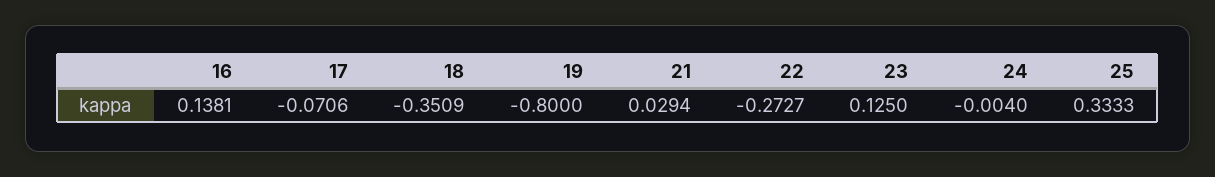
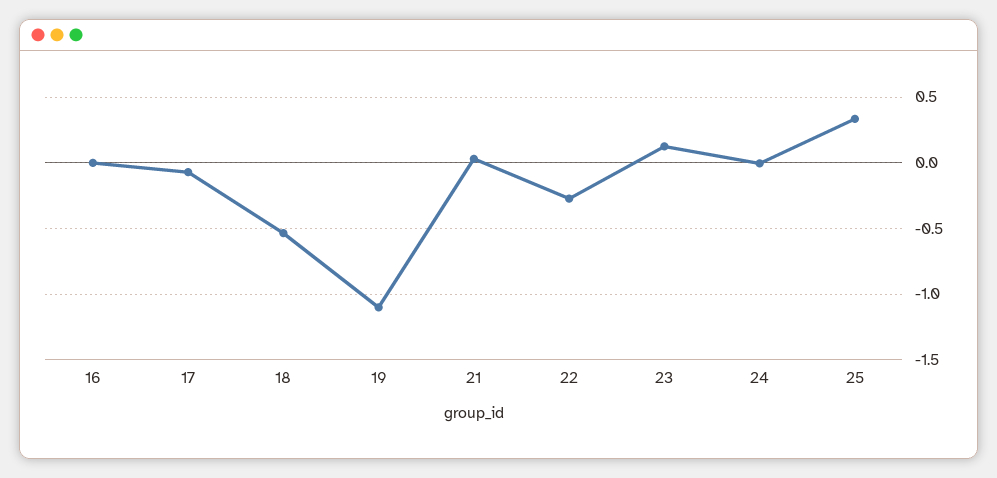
  {
-   "16": 0.1381,
+   "16": 0,
    "17": -0.0706,
-   "18": -0.3509,
+   "18": -0.55,
-   "19": -0.8,
+   "19": -1.1,
    "21": 0.0294,
    "22": -0.2727,
    "23": 0.125,
    "24": -0.004,
    "25": 0.3333
  }

